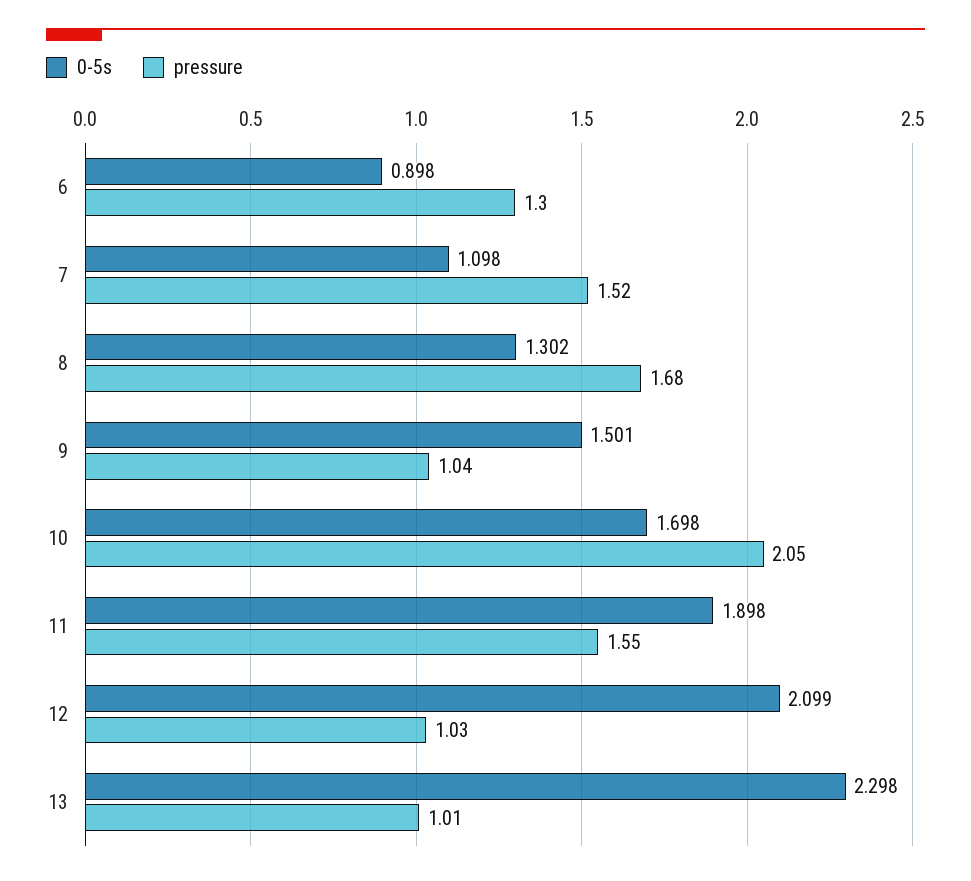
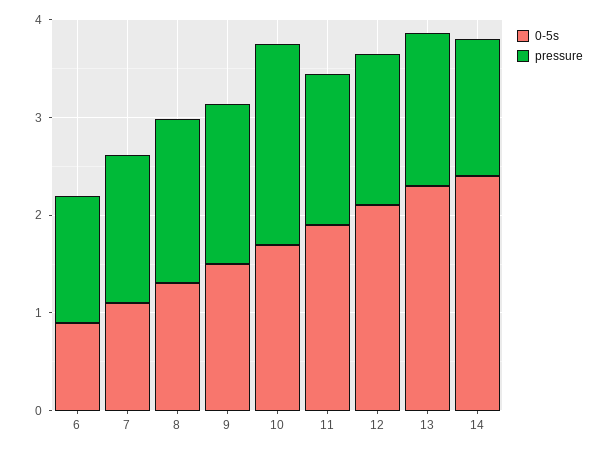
  {
    "0-5s": {
      "6": 0.898,
      "7": 1.098,
      "8": 1.302,
      "9": 1.501,
      "10": 1.698,
      "11": 1.898,
      "12": 2.099,
-     "13": 2.298
+     "13": 2.298,
+     "14": 2.4
    },
    "pressure": {
      "6": 1.3,
      "7": 1.52,
      "8": 1.68,
-     "9": 1.04,
+     "9": 1.6,
      "10": 2.05,
      "11": 1.55,
-     "12": 1.03,
+     "12": 1.6,
-     "13": 1.01
+     "13": 1.6,
+     "14": 1.4
    }
  }

